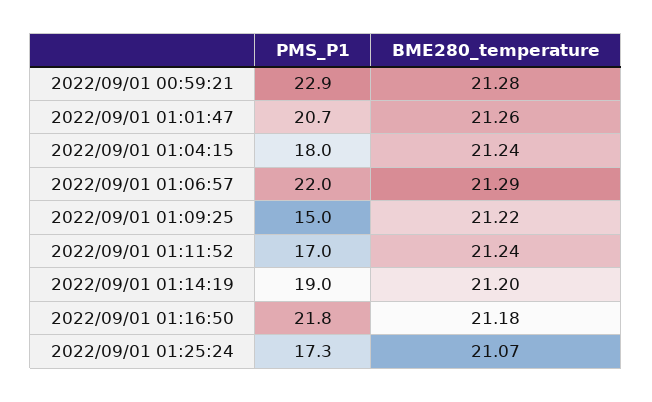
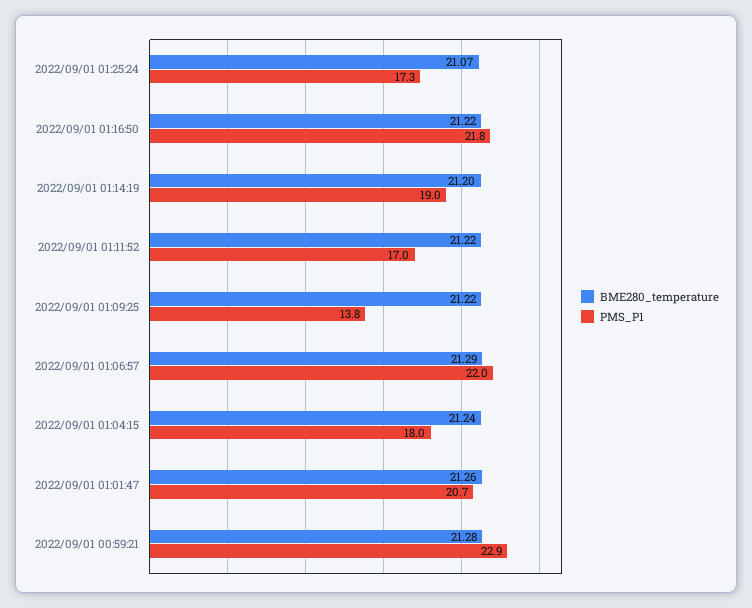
  {
    "PMS_P1": {
      "2022/09/01 00:59:21": 22.9,
      "2022/09/01 01:01:47": 20.7,
      "2022/09/01 01:04:15": 18,
      "2022/09/01 01:06:57": 22,
-     "2022/09/01 01:09:25": 15,
+     "2022/09/01 01:09:25": 13.8,
      "2022/09/01 01:11:52": 17,
      "2022/09/01 01:14:19": 19,
      "2022/09/01 01:16:50": 21.8,
      "2022/09/01 01:25:24": 17.3
    },
    "BME280_temperature": {
      "2022/09/01 00:59:21": 21.28,
      "2022/09/01 01:01:47": 21.26,
      "2022/09/01 01:04:15": 21.24,
      "2022/09/01 01:06:57": 21.29,
      "2022/09/01 01:09:25": 21.22,
-     "2022/09/01 01:11:52": 21.24,
+     "2022/09/01 01:11:52": 21.22,
      "2022/09/01 01:14:19": 21.2,
-     "2022/09/01 01:16:50": 21.18,
+     "2022/09/01 01:16:50": 21.22,
      "2022/09/01 01:25:24": 21.07
    }
  }

